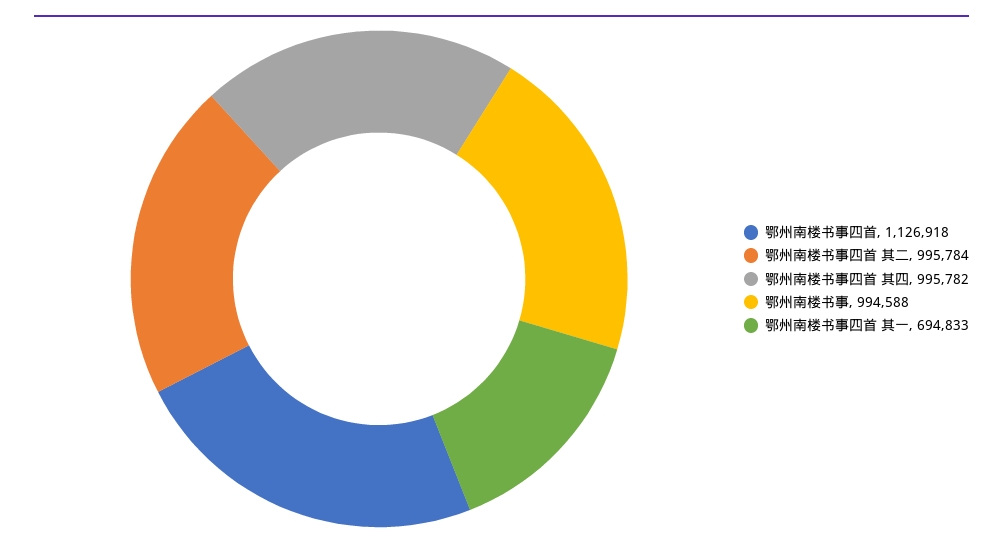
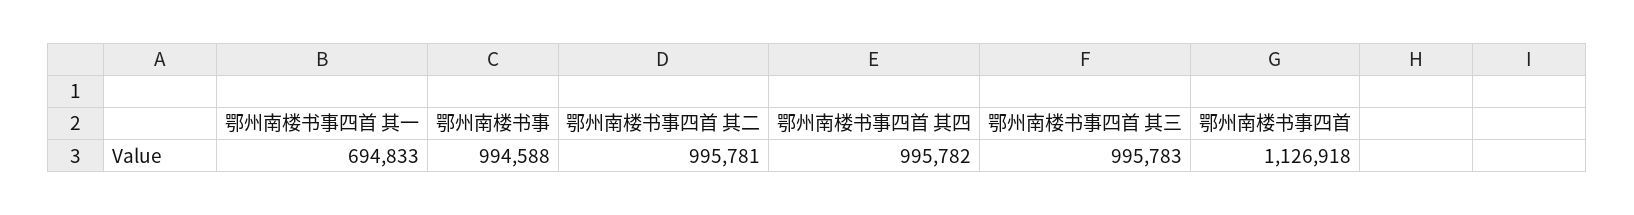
  {
    "鄂州南楼书事四首": 1126918,
-   "鄂州南楼书事四首 其二": 995784,
+   "鄂州南楼书事四首 其二": 995781,
    "鄂州南楼书事四首 其四": 995782,
    "鄂州南楼书事": 994588,
-   "鄂州南楼书事四首 其一": 694833
+   "鄂州南楼书事四首 其一": 694833,
+   "鄂州南楼书事四首 其三": 995783
  }

